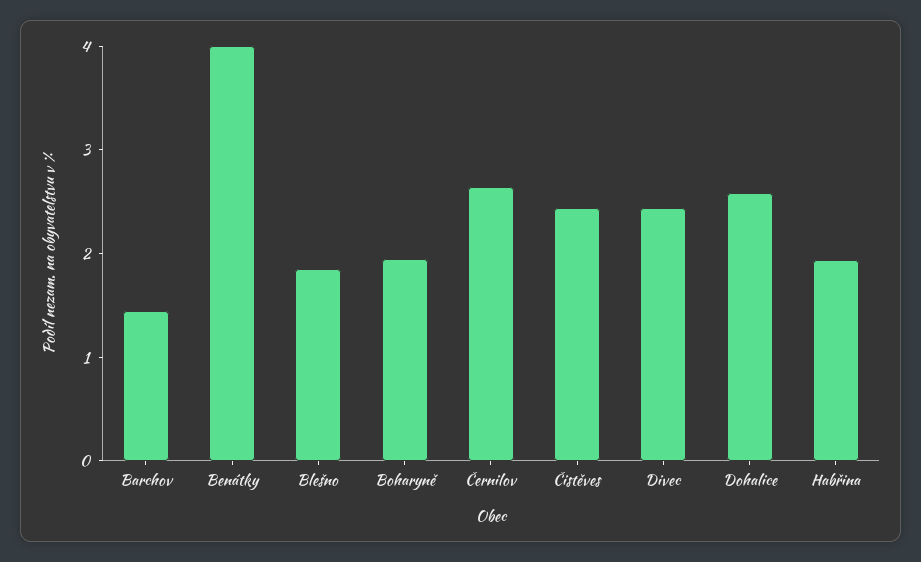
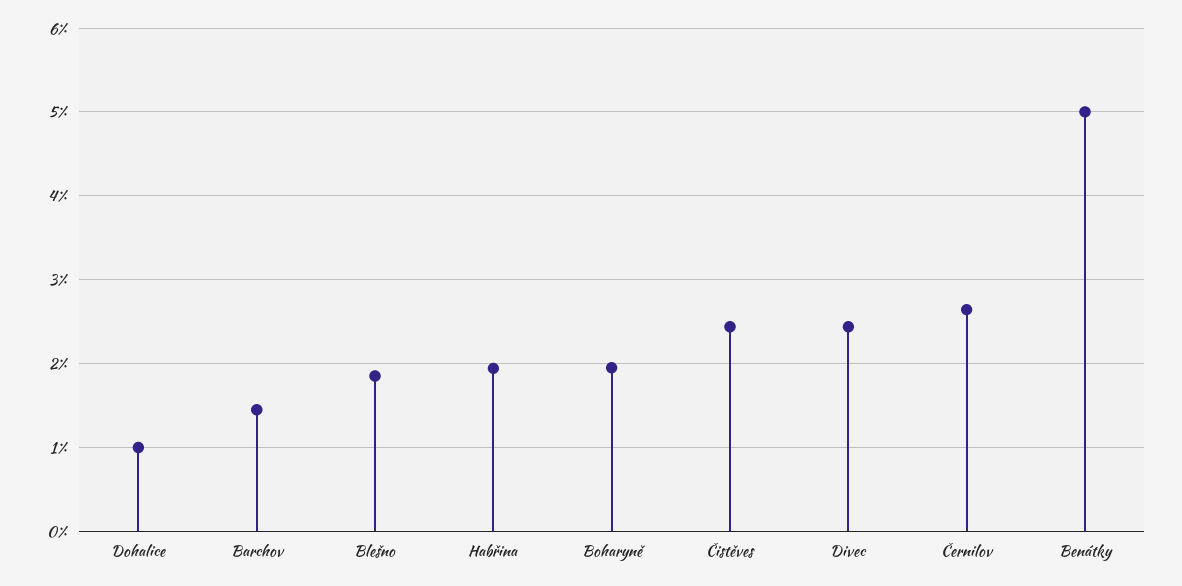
  {
    "Barchov": 1.4,
-   "Benátky": 4,
+   "Benátky": 5,
    "Blešno": 1.9,
    "Boharyně": 2,
    "Černilov": 2.6,
    "Čistěves": 2.4,
    "Divec": 2.4,
-   "Dohalice": 2.6,
+   "Dohalice": 1,
    "Habřina": 1.9
  }

